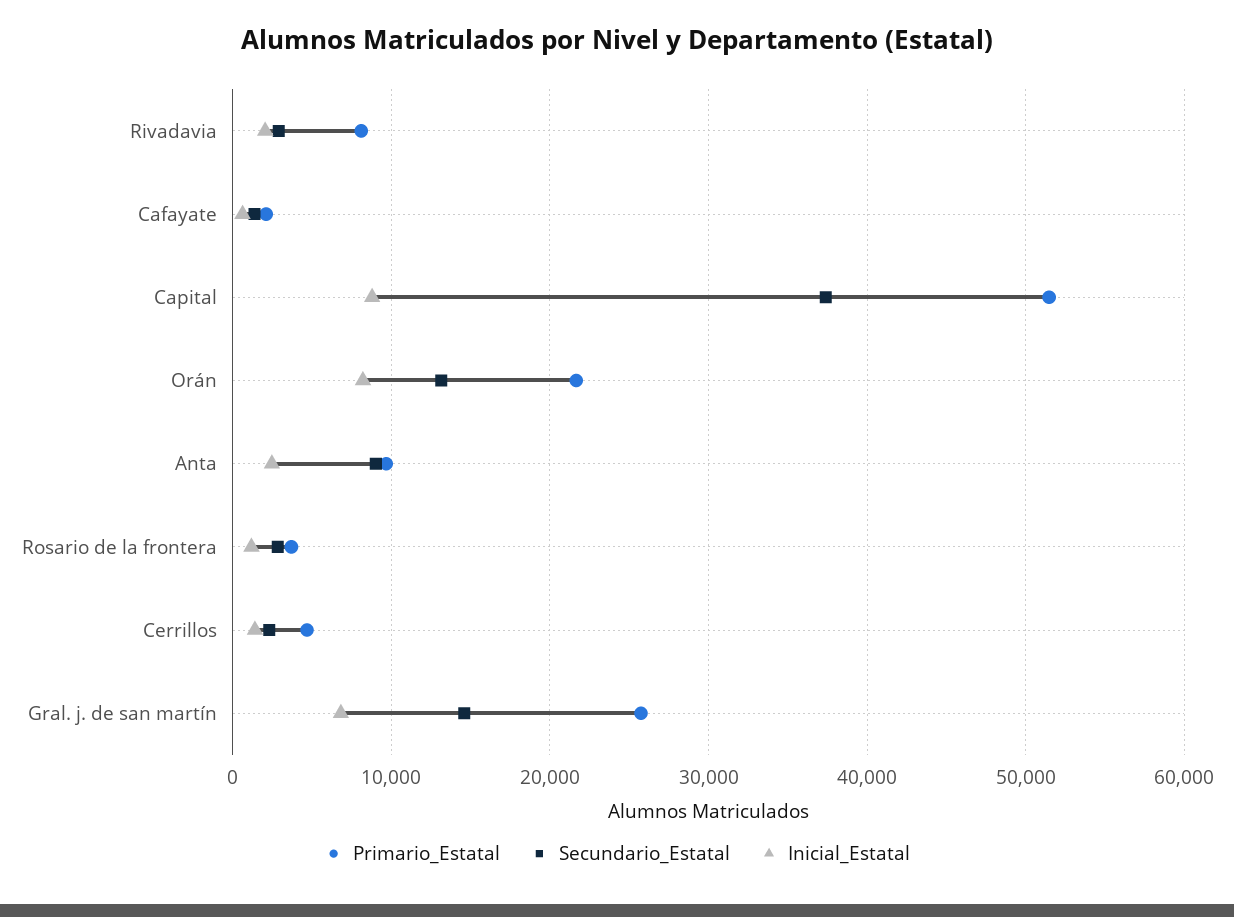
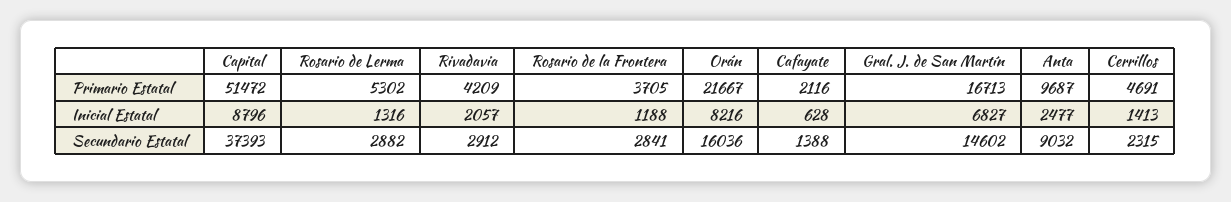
  {
    "Primario_Estatal": {
-     "Rivadavia": 8000,
+     "Rivadavia": 4209,
      "Cafayate": 2116,
      "Capital": 51472,
      "Orán": 21667,
      "Anta": 9687,
      "Rosario de la frontera": 3705,
      "Cerrillos": 4691,
-     "Gral. j. de san martín": 26000
+     "Gral. j. de san martín": 16713,
+     "Rosario de Lerma": 5302
    },
    "Secundario_Estatal": {
      "Rivadavia": 2912,
      "Cafayate": 1388,
      "Capital": 37393,
-     "Orán": 13000,
+     "Orán": 16036,
      "Anta": 9032,
      "Rosario de la frontera": 2841,
      "Cerrillos": 2315,
-     "Gral. j. de san martín": 14602
+     "Gral. j. de san martín": 14602,
+     "Rosario de Lerma": 2882
    },
    "Inicial_Estatal": {
      "Rivadavia": 2057,
      "Cafayate": 628,
      "Capital": 8796,
      "Orán": 8216,
      "Anta": 2477,
      "Rosario de la frontera": 1188,
      "Cerrillos": 1413,
-     "Gral. j. de san martín": 6827
+     "Gral. j. de san martín": 6827,
+     "Rosario de Lerma": 1316
    }
  }

